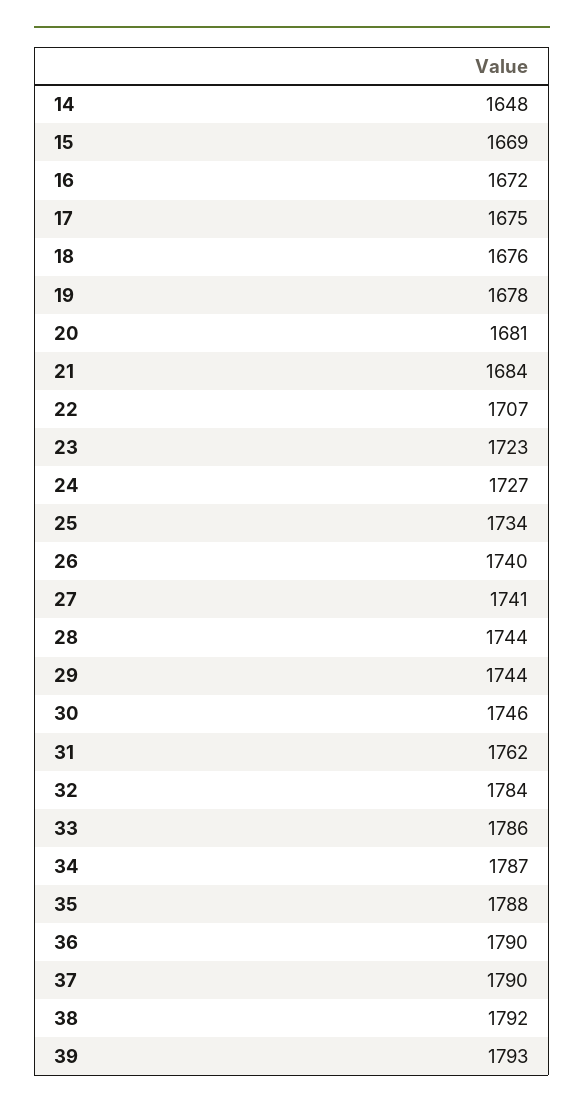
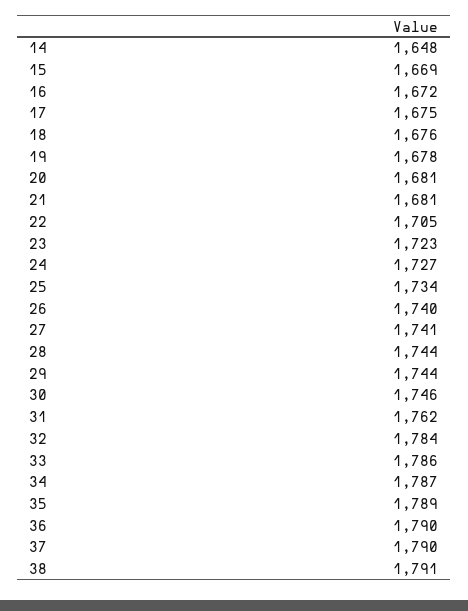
  {
    "14": 1648,
    "15": 1669,
    "16": 1672,
    "17": 1675,
    "18": 1676,
    "19": 1678,
    "20": 1681,
-   "21": 1684,
+   "21": 1681,
-   "22": 1707,
+   "22": 1705,
    "23": 1723,
    "24": 1727,
    "25": 1734,
    "26": 1740,
    "27": 1741,
    "28": 1744,
    "29": 1744,
    "30": 1746,
    "31": 1762,
    "32": 1784,
    "33": 1786,
    "34": 1787,
-   "35": 1788,
+   "35": 1789,
    "36": 1790,
    "37": 1790,
-   "38": 1792,
+   "38": 1791
-   "39": 1793
  }

